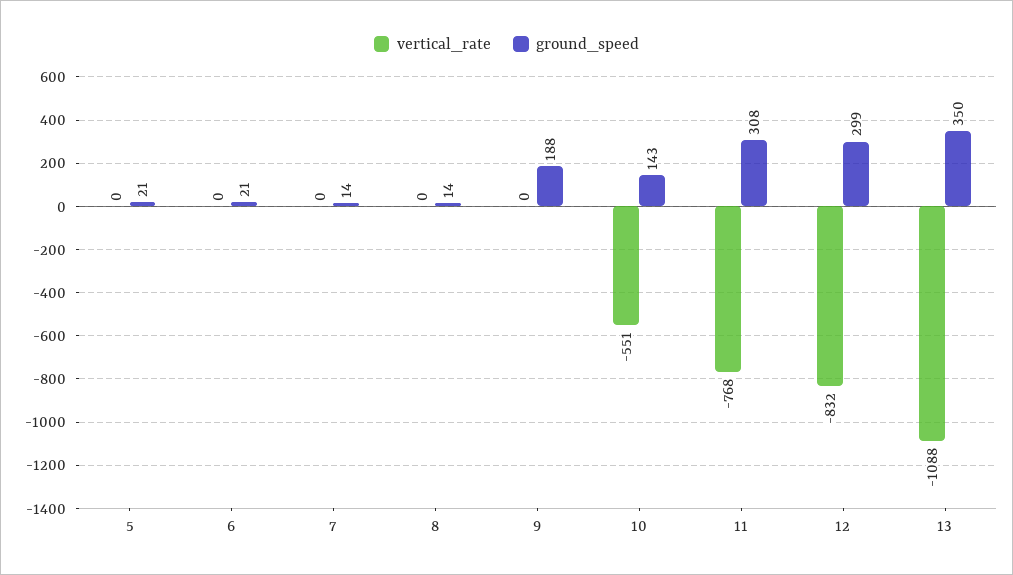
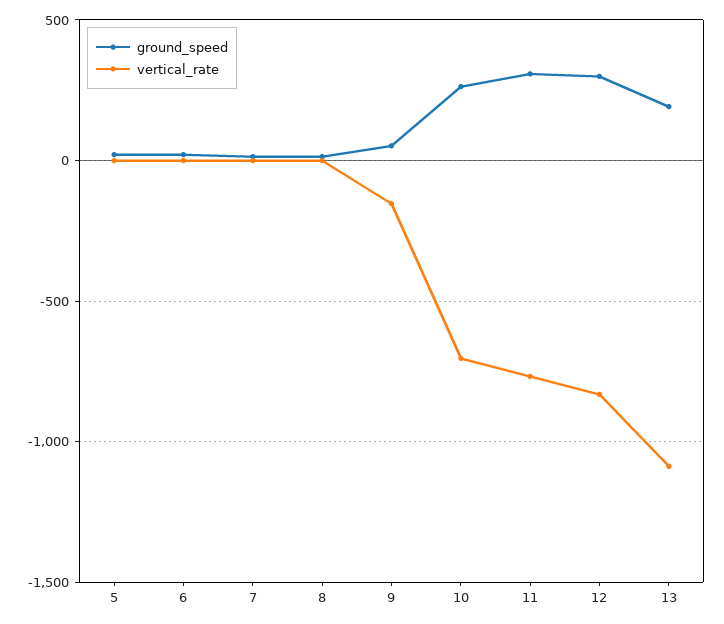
  {
    "vertical_rate": {
      "5": 0,
      "6": 0,
      "7": 0,
      "8": 0,
-     "9": 0,
+     "9": -150,
-     "10": -551,
+     "10": -700,
      "11": -768,
      "12": -832,
      "13": -1088
    },
    "ground_speed": {
      "5": 21,
      "6": 21,
      "7": 14,
      "8": 14,
-     "9": 188,
+     "9": 50,
-     "10": 143,
+     "10": 250,
      "11": 308,
      "12": 299,
-     "13": 350
+     "13": 200
    }
  }

